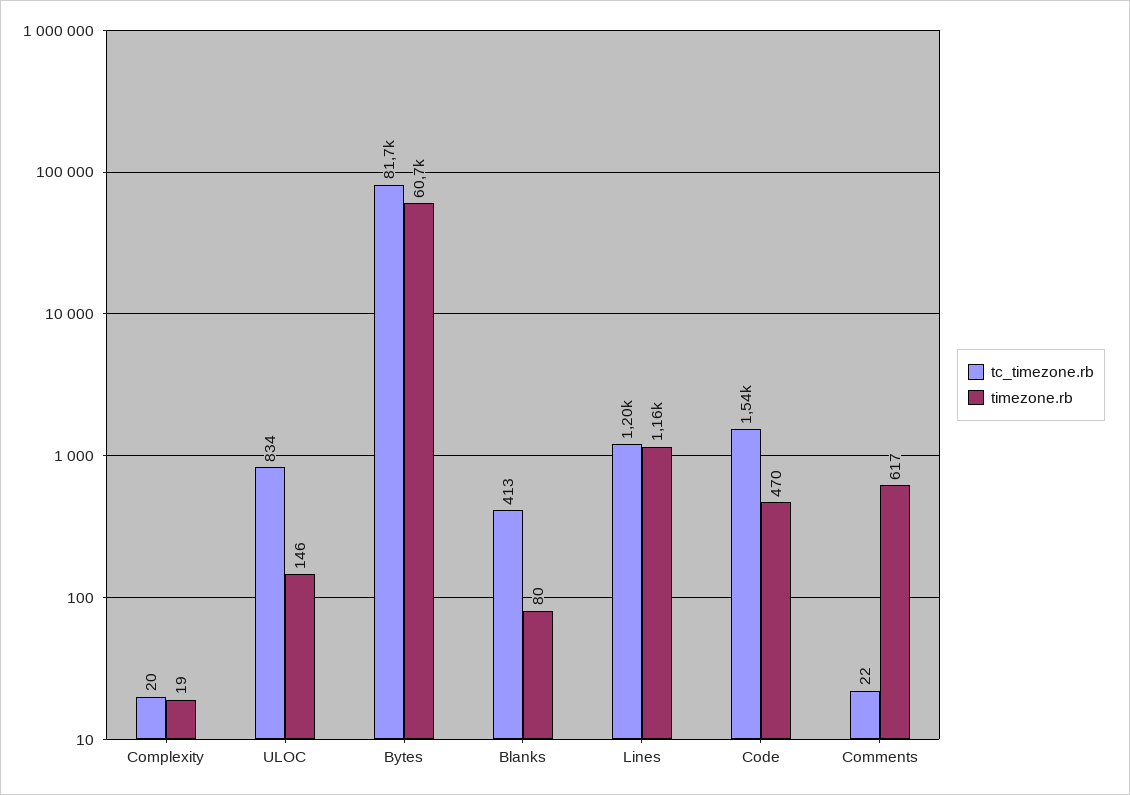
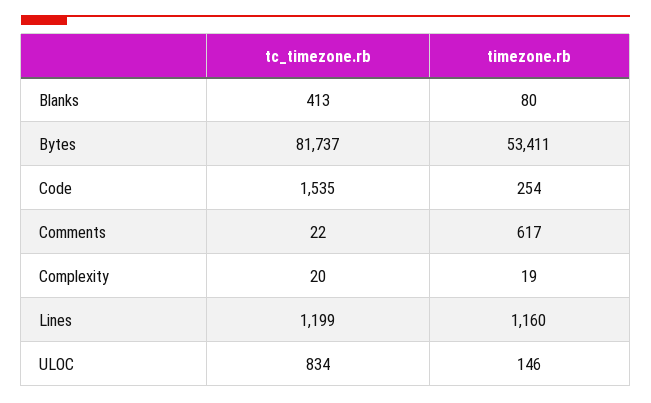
  {
    "tc_timezone.rb": {
      "Complexity": 20,
      "ULOC": 834,
      "Bytes": 81737,
      "Blanks": 413,
      "Lines": 1199,
      "Code": 1535,
      "Comments": 22
    },
    "timezone.rb": {
      "Complexity": 19,
      "ULOC": 146,
-     "Bytes": 60700,
+     "Bytes": 53411,
      "Blanks": 80,
      "Lines": 1160,
-     "Code": 470,
+     "Code": 254,
      "Comments": 617
    }
  }

